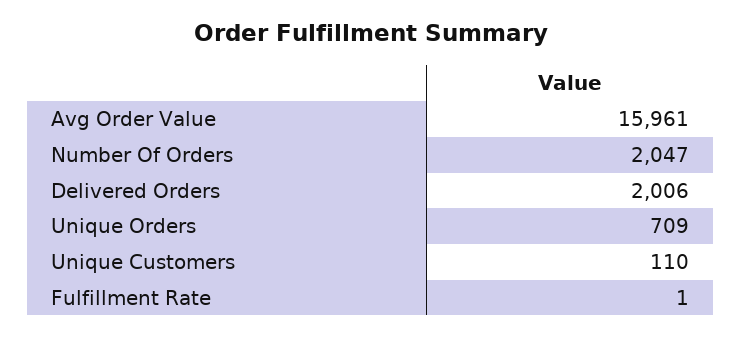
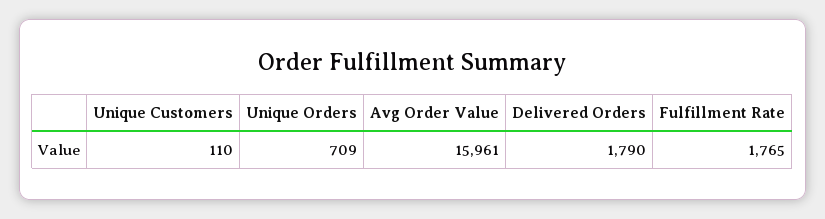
  {
    "Avg Order Value": 15961,
-   "Number Of Orders": 2047,
-   "Delivered Orders": 2006,
+   "Delivered Orders": 1790,
    "Unique Orders": 709,
    "Unique Customers": 110,
-   "Fulfillment Rate": 1
+   "Fulfillment Rate": 1765
  }

